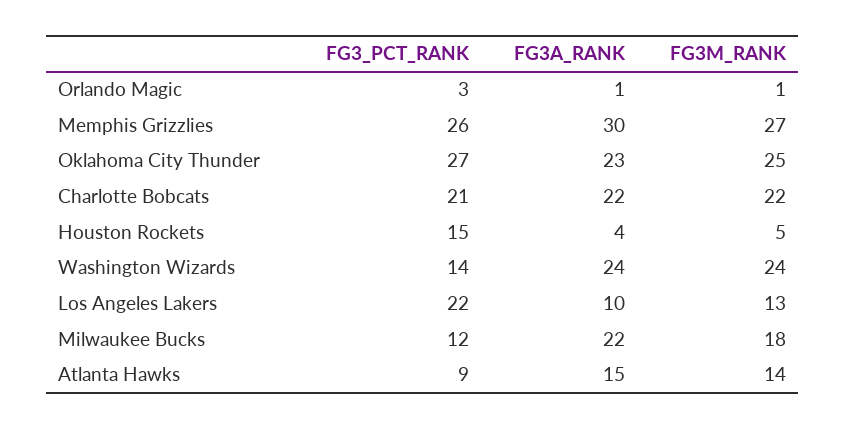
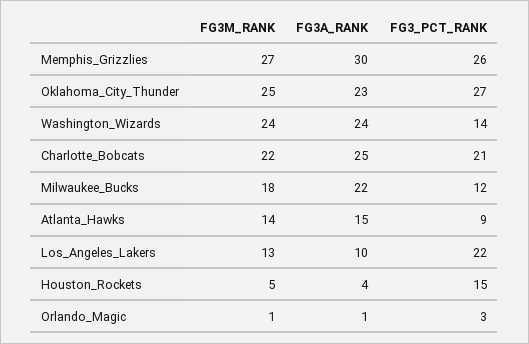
  {
    "FG3_PCT_RANK": {
      "Orlando Magic": 3,
      "Memphis Grizzlies": 26,
      "Oklahoma City Thunder": 27,
      "Charlotte Bobcats": 21,
      "Houston Rockets": 15,
      "Washington Wizards": 14,
      "Los Angeles Lakers": 22,
      "Milwaukee Bucks": 12,
      "Atlanta Hawks": 9
    },
    "FG3A_RANK": {
      "Orlando Magic": 1,
      "Memphis Grizzlies": 30,
      "Oklahoma City Thunder": 23,
-     "Charlotte Bobcats": 22,
+     "Charlotte Bobcats": 25,
      "Houston Rockets": 4,
      "Washington Wizards": 24,
      "Los Angeles Lakers": 10,
      "Milwaukee Bucks": 22,
      "Atlanta Hawks": 15
    },
    "FG3M_RANK": {
      "Orlando Magic": 1,
      "Memphis Grizzlies": 27,
      "Oklahoma City Thunder": 25,
      "Charlotte Bobcats": 22,
      "Houston Rockets": 5,
      "Washington Wizards": 24,
      "Los Angeles Lakers": 13,
      "Milwaukee Bucks": 18,
      "Atlanta Hawks": 14
    }
  }

